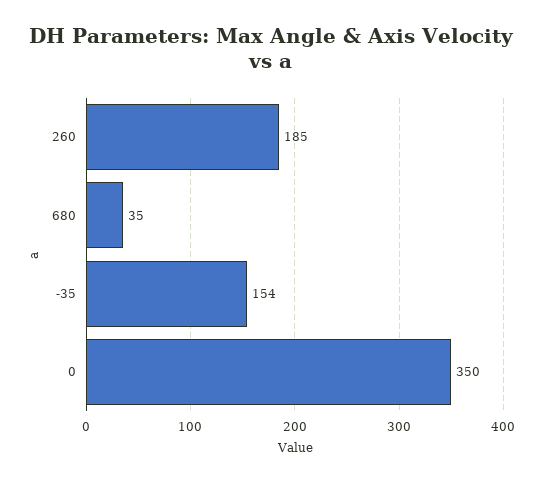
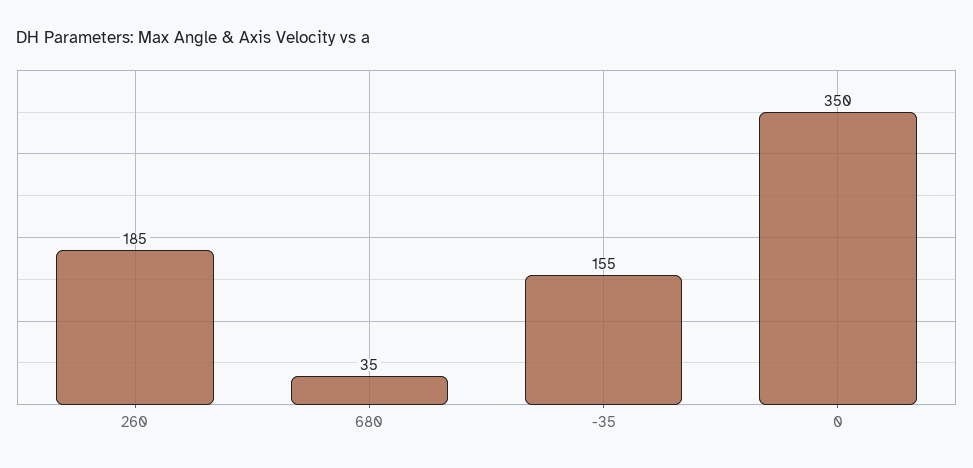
  {
    "260": 185,
    "680": 35,
-   "-35": 154,
+   "-35": 155,
    "0": 350
  }

